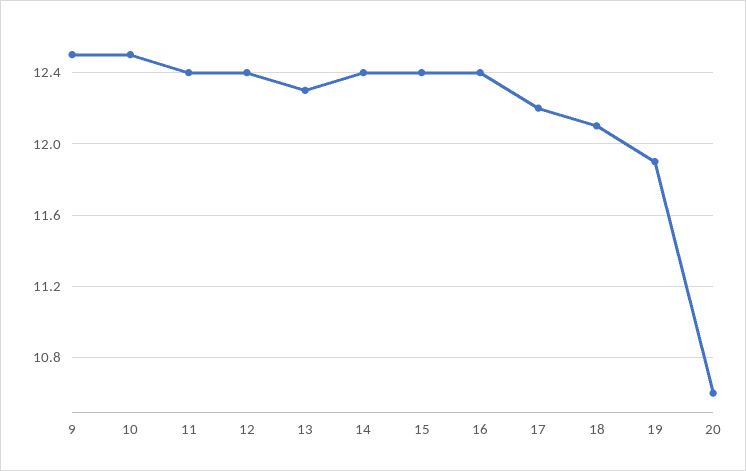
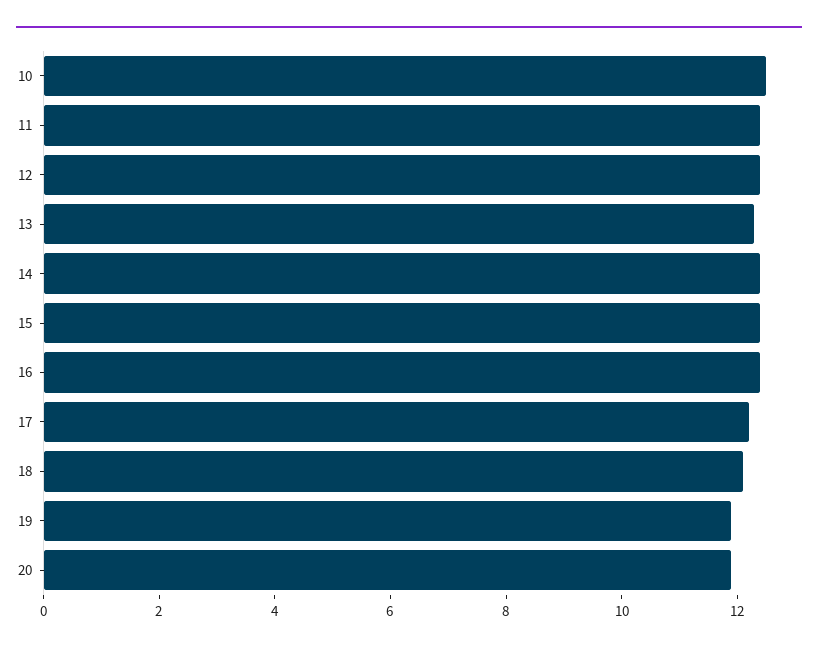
  {
-   "9": 12.5,
    "10": 12.5,
    "11": 12.4,
    "12": 12.4,
    "13": 12.3,
    "14": 12.4,
    "15": 12.4,
    "16": 12.4,
    "17": 12.2,
    "18": 12.1,
    "19": 11.9,
-   "20": 10.6
+   "20": 12
  }

